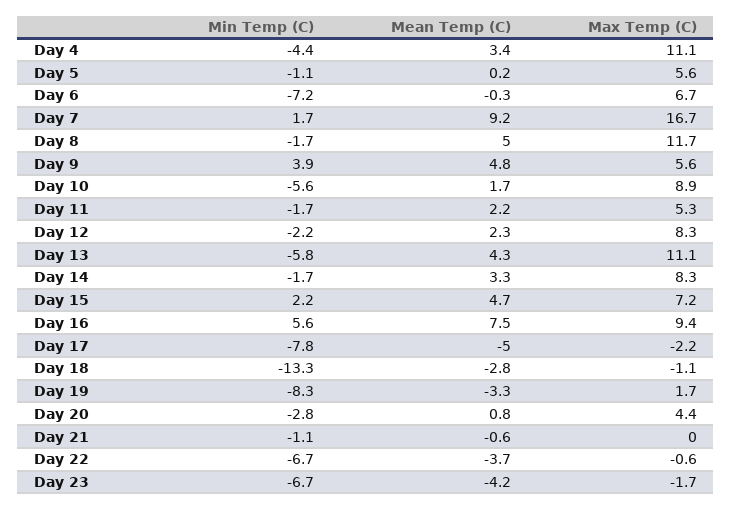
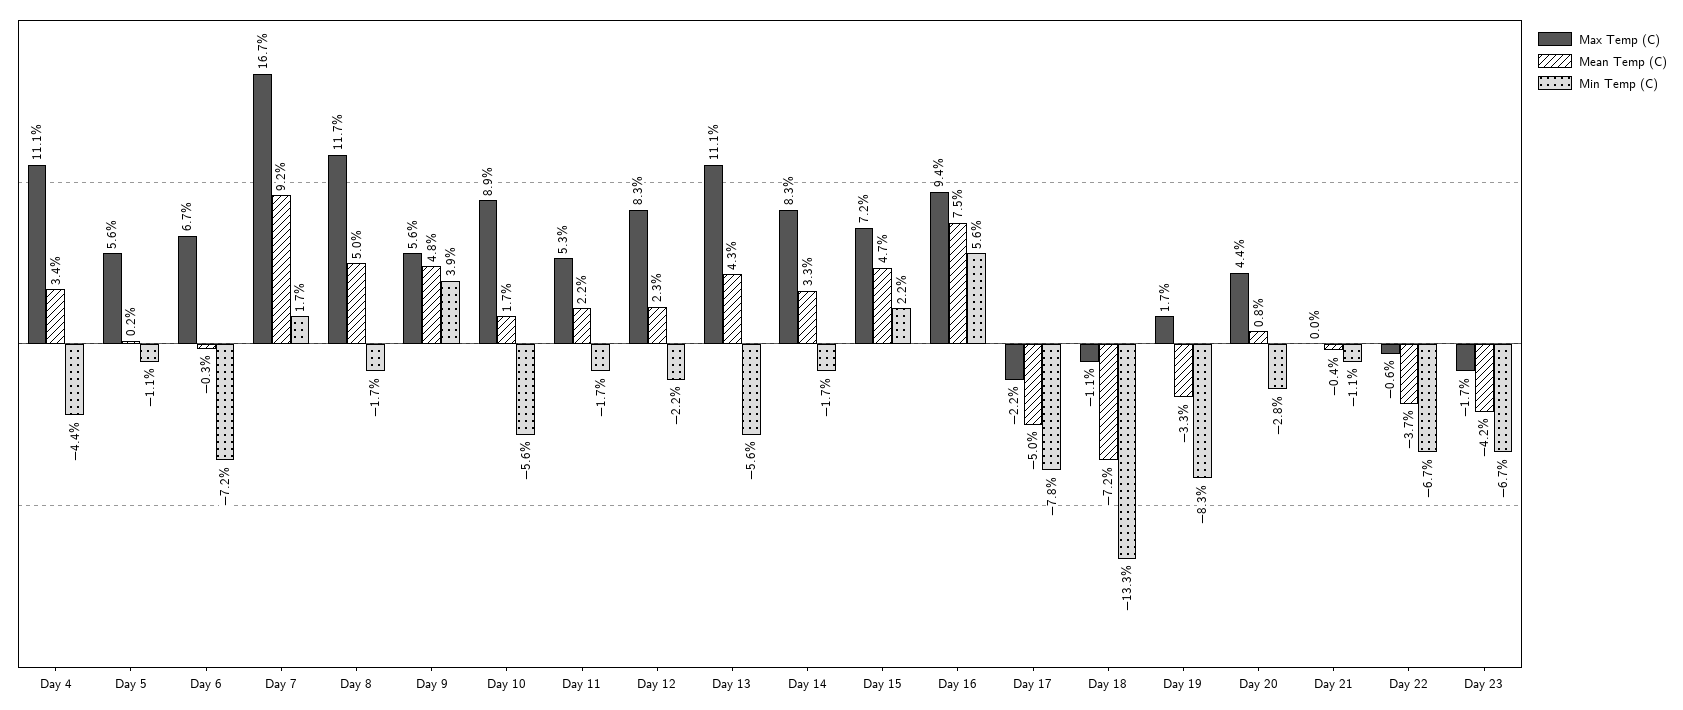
  {
    "Min Temp (C)": {
      "Day 4": -4.4,
      "Day 5": -1.1,
      "Day 6": -7.2,
      "Day 7": 1.7,
      "Day 8": -1.7,
      "Day 9": 3.9,
      "Day 10": -5.6,
      "Day 11": -1.7,
      "Day 12": -2.2,
-     "Day 13": -5.8,
+     "Day 13": -5.6,
      "Day 14": -1.7,
      "Day 15": 2.2,
      "Day 16": 5.6,
      "Day 17": -7.8,
      "Day 18": -13.3,
      "Day 19": -8.3,
      "Day 20": -2.8,
      "Day 21": -1.1,
      "Day 22": -6.7,
      "Day 23": -6.7
    },
    "Mean Temp (C)": {
      "Day 4": 3.4,
      "Day 5": 0.2,
      "Day 6": -0.3,
      "Day 7": 9.2,
      "Day 8": 5,
      "Day 9": 4.8,
      "Day 10": 1.7,
      "Day 11": 2.2,
      "Day 12": 2.3,
      "Day 13": 4.3,
      "Day 14": 3.3,
      "Day 15": 4.7,
      "Day 16": 7.5,
      "Day 17": -5,
-     "Day 18": -2.8,
+     "Day 18": -7.2,
      "Day 19": -3.3,
      "Day 20": 0.8,
-     "Day 21": -0.6,
+     "Day 21": -0.4,
      "Day 22": -3.7,
      "Day 23": -4.2
    },
    "Max Temp (C)": {
      "Day 4": 11.1,
      "Day 5": 5.6,
      "Day 6": 6.7,
      "Day 7": 16.7,
      "Day 8": 11.7,
      "Day 9": 5.6,
      "Day 10": 8.9,
      "Day 11": 5.3,
      "Day 12": 8.3,
      "Day 13": 11.1,
      "Day 14": 8.3,
      "Day 15": 7.2,
      "Day 16": 9.4,
      "Day 17": -2.2,
      "Day 18": -1.1,
      "Day 19": 1.7,
      "Day 20": 4.4,
      "Day 21": 0,
      "Day 22": -0.6,
      "Day 23": -1.7
    }
  }

